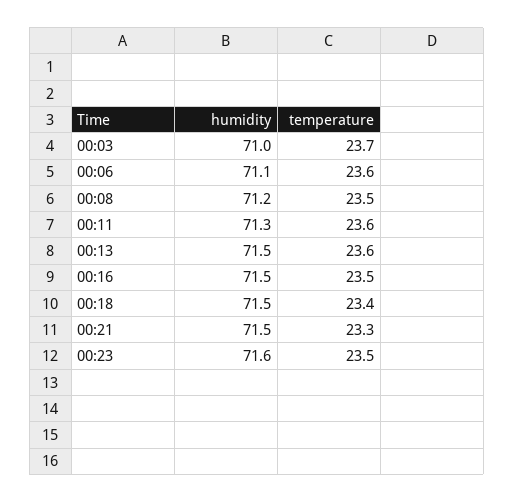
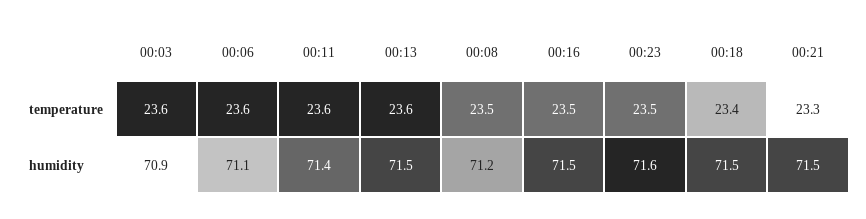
  {
    "humidity": {
-     "00:03": 71,
+     "00:03": 70.9,
      "00:06": 71.1,
      "00:08": 71.2,
-     "00:11": 71.3,
+     "00:11": 71.4,
      "00:13": 71.5,
      "00:16": 71.5,
      "00:18": 71.5,
      "00:21": 71.5,
      "00:23": 71.6
    },
    "temperature": {
-     "00:03": 23.7,
+     "00:03": 23.6,
      "00:06": 23.6,
      "00:08": 23.5,
      "00:11": 23.6,
      "00:13": 23.6,
      "00:16": 23.5,
      "00:18": 23.4,
      "00:21": 23.3,
      "00:23": 23.5
    }
  }

